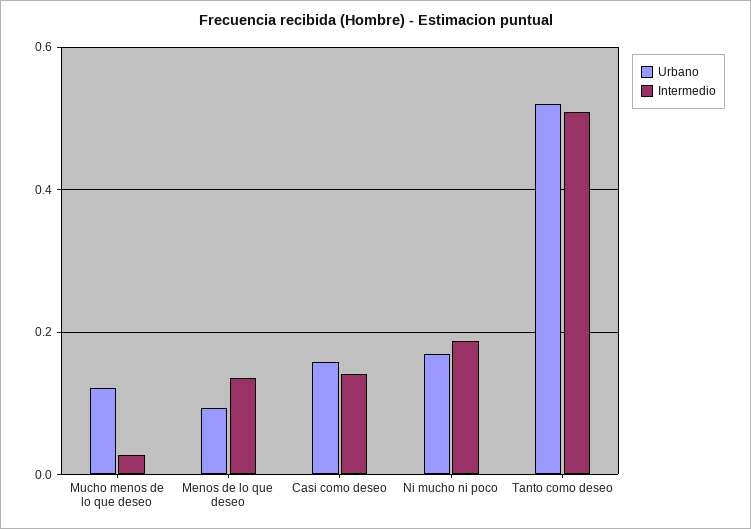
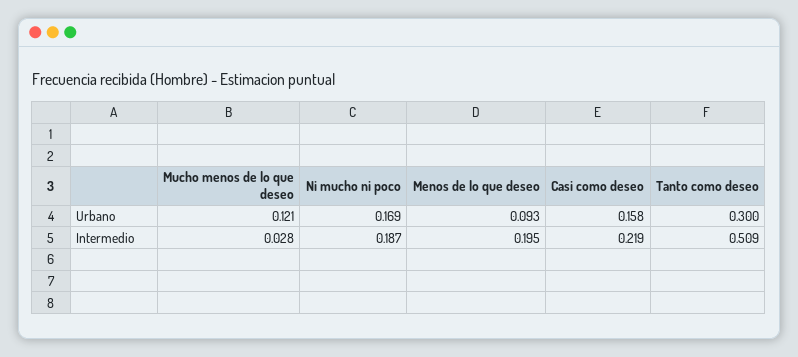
  {
    "Urbano": {
      "Mucho menos de lo que deseo": 0.121,
      "Menos de lo que deseo": 0.093,
      "Casi como deseo": 0.158,
      "Ni mucho ni poco": 0.169,
-     "Tanto como deseo": 0.52
+     "Tanto como deseo": 0.3
    },
    "Intermedio": {
      "Mucho menos de lo que deseo": 0.028,
-     "Menos de lo que deseo": 0.14,
+     "Menos de lo que deseo": 0.195,
-     "Casi como deseo": 0.14,
+     "Casi como deseo": 0.219,
      "Ni mucho ni poco": 0.187,
      "Tanto como deseo": 0.509
    }
  }

